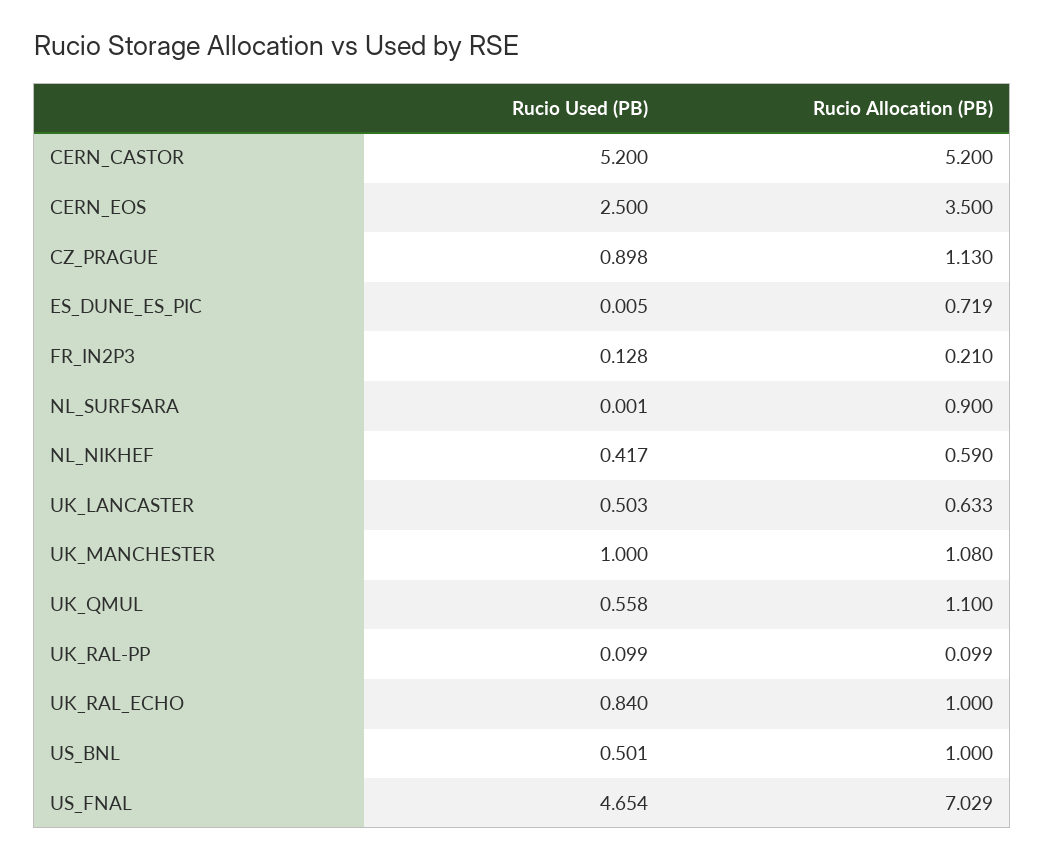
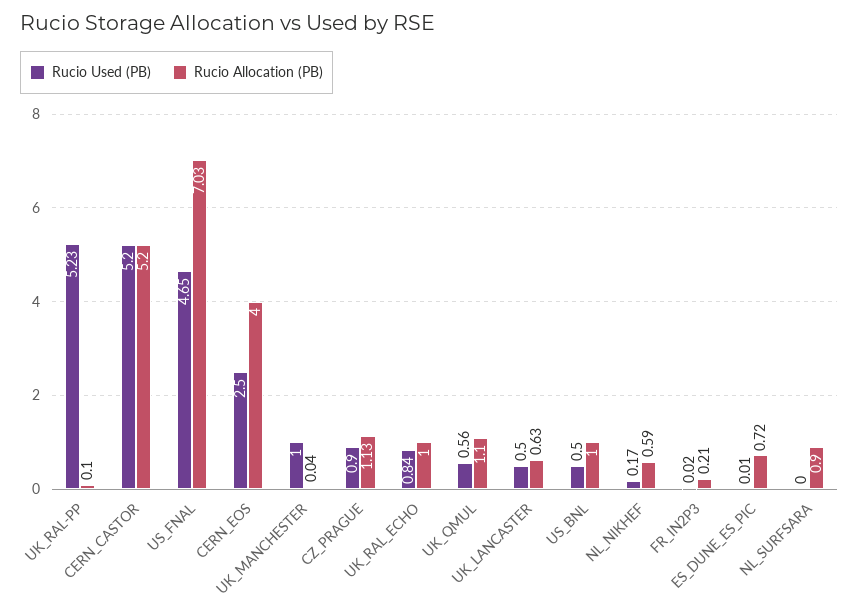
  {
    "Rucio Used (PB)": {
      "CERN_CASTOR": 5.2,
      "CERN_EOS": 2.5,
      "CZ_PRAGUE": 0.898,
      "ES_DUNE_ES_PIC": 0.005,
-     "FR_IN2P3": 0.128,
+     "FR_IN2P3": 0.02,
      "NL_SURFSARA": 0.001,
-     "NL_NIKHEF": 0.417,
+     "NL_NIKHEF": 0.17,
      "UK_LANCASTER": 0.503,
      "UK_MANCHESTER": 1,
      "UK_QMUL": 0.558,
-     "UK_RAL-PP": 0.099,
+     "UK_RAL-PP": 5.23,
      "UK_RAL_ECHO": 0.84,
      "US_BNL": 0.501,
      "US_FNAL": 4.654
    },
    "Rucio Allocation (PB)": {
      "CERN_CASTOR": 5.2,
-     "CERN_EOS": 3.5,
+     "CERN_EOS": 4,
      "CZ_PRAGUE": 1.13,
      "ES_DUNE_ES_PIC": 0.719,
      "FR_IN2P3": 0.21,
      "NL_SURFSARA": 0.9,
      "NL_NIKHEF": 0.59,
      "UK_LANCASTER": 0.633,
-     "UK_MANCHESTER": 1.08,
+     "UK_MANCHESTER": 0.04,
      "UK_QMUL": 1.1,
      "UK_RAL-PP": 0.099,
      "UK_RAL_ECHO": 1,
      "US_BNL": 1,
      "US_FNAL": 7.029
    }
  }

